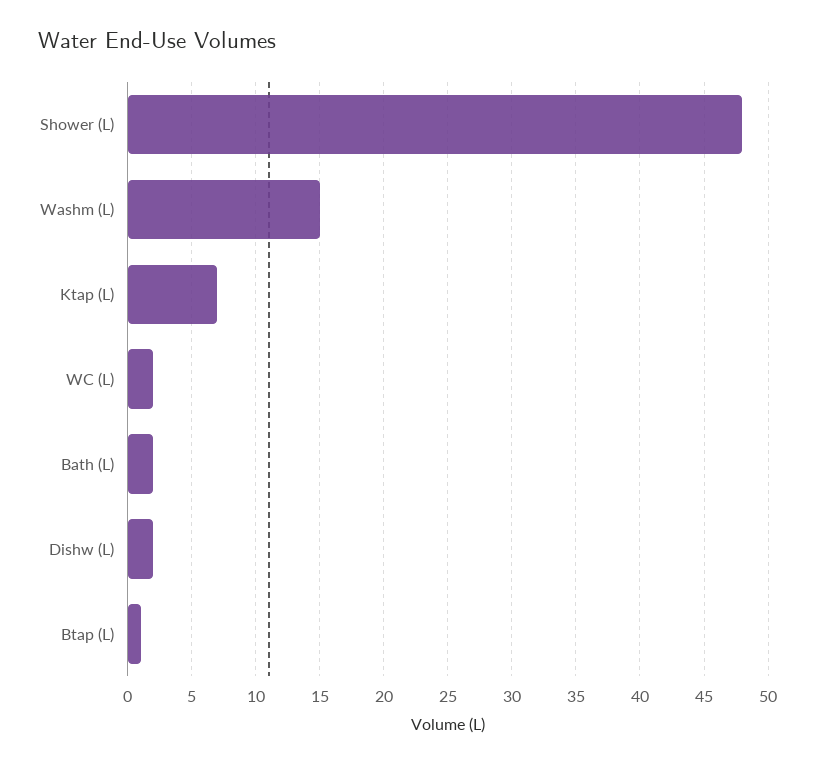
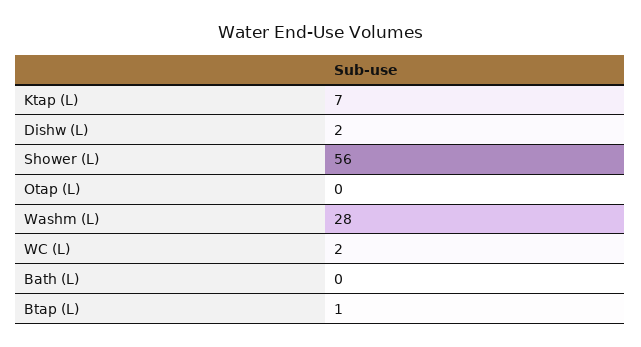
  {
-   "Shower (L)": 48,
+   "Shower (L)": 56,
-   "Washm (L)": 15,
+   "Washm (L)": 28,
    "Ktap (L)": 7,
    "WC (L)": 2,
-   "Bath (L)": 2,
+   "Bath (L)": 0,
    "Dishw (L)": 2,
-   "Btap (L)": 1
+   "Btap (L)": 1,
+   "Otap (L)": 0
  }

